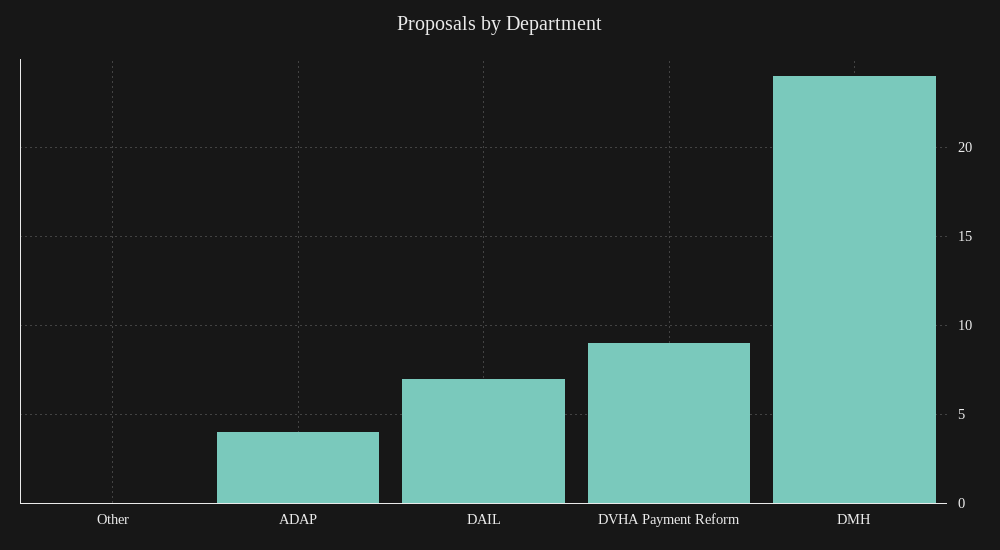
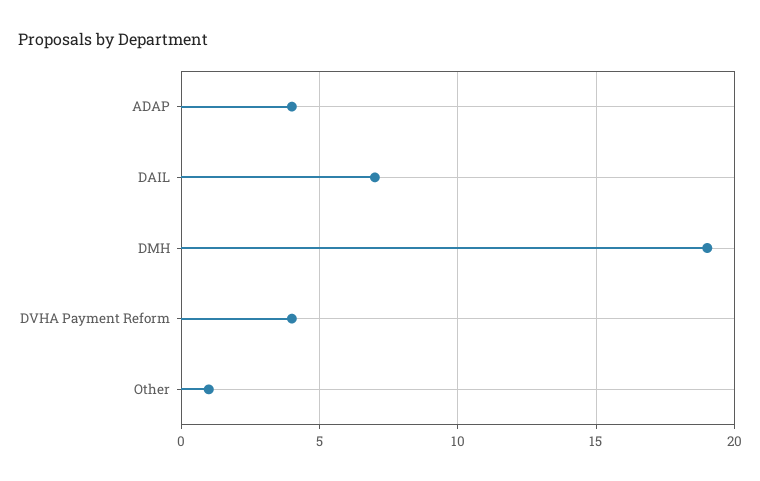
  {
-   "Other": 0,
+   "Other": 1,
    "ADAP": 4,
    "DAIL": 7,
-   "DVHA Payment Reform": 9,
+   "DVHA Payment Reform": 4,
-   "DMH": 24
+   "DMH": 19
  }

